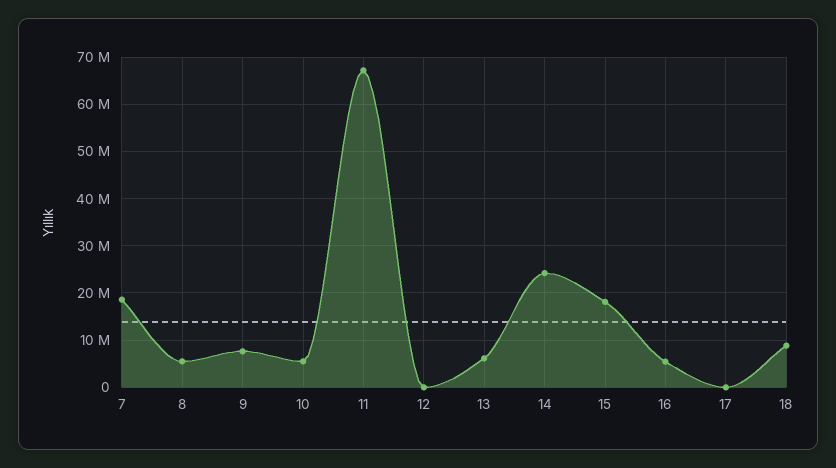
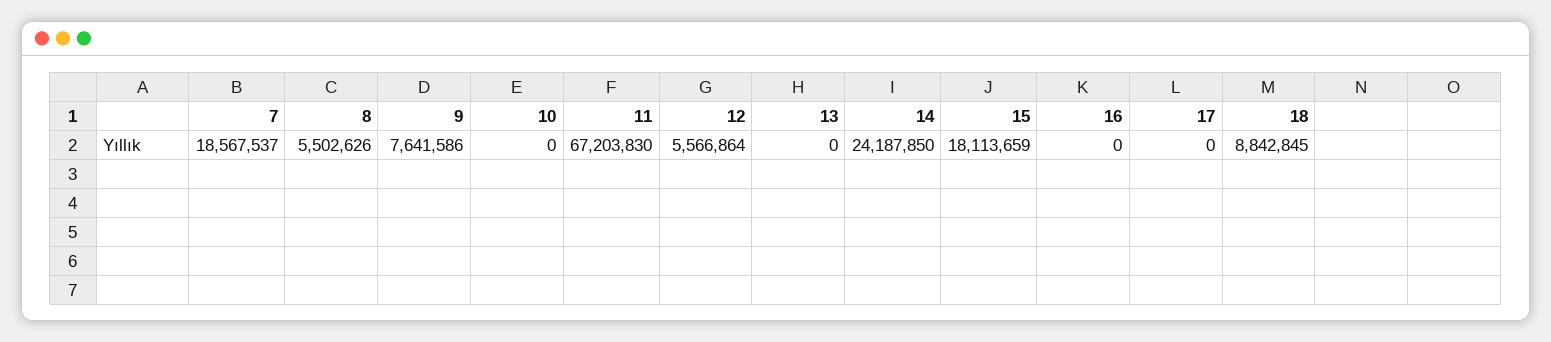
  {
    "7": 18567537,
    "8": 5502626,
    "9": 7641586,
-   "10": 6000000,
+   "10": 0,
    "11": 67203830,
-   "12": 0,
+   "12": 5566864,
-   "13": 6000000,
+   "13": 0,
    "14": 24187850,
    "15": 18113659,
-   "16": 6000000,
+   "16": 0,
    "17": 0,
    "18": 8842845
  }

